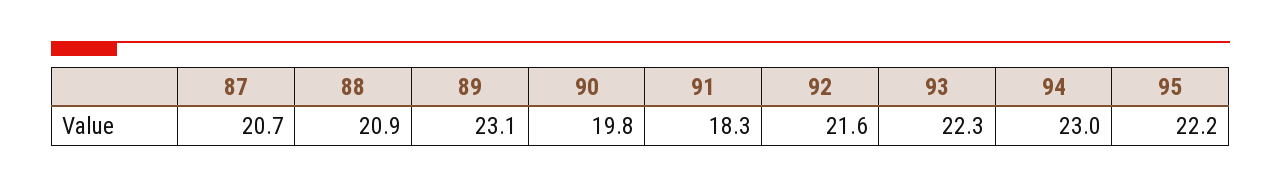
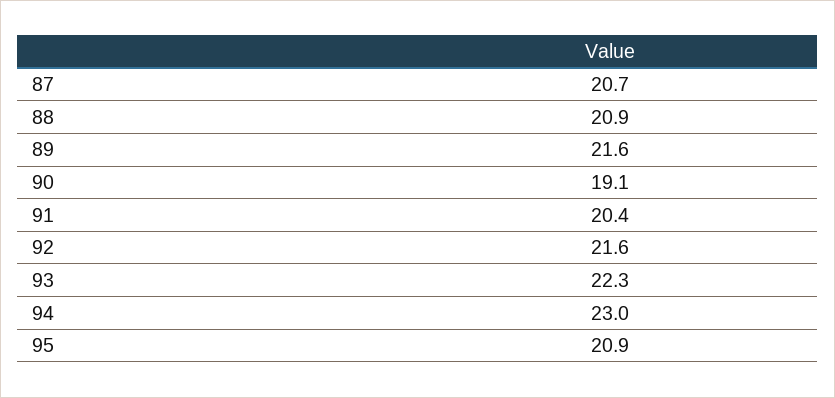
  {
    "87": 20.7,
    "88": 20.9,
-   "89": 23.1,
+   "89": 21.6,
-   "90": 19.8,
+   "90": 19.1,
-   "91": 18.3,
+   "91": 20.4,
    "92": 21.6,
    "93": 22.3,
    "94": 23,
-   "95": 22.2
+   "95": 20.9
  }

